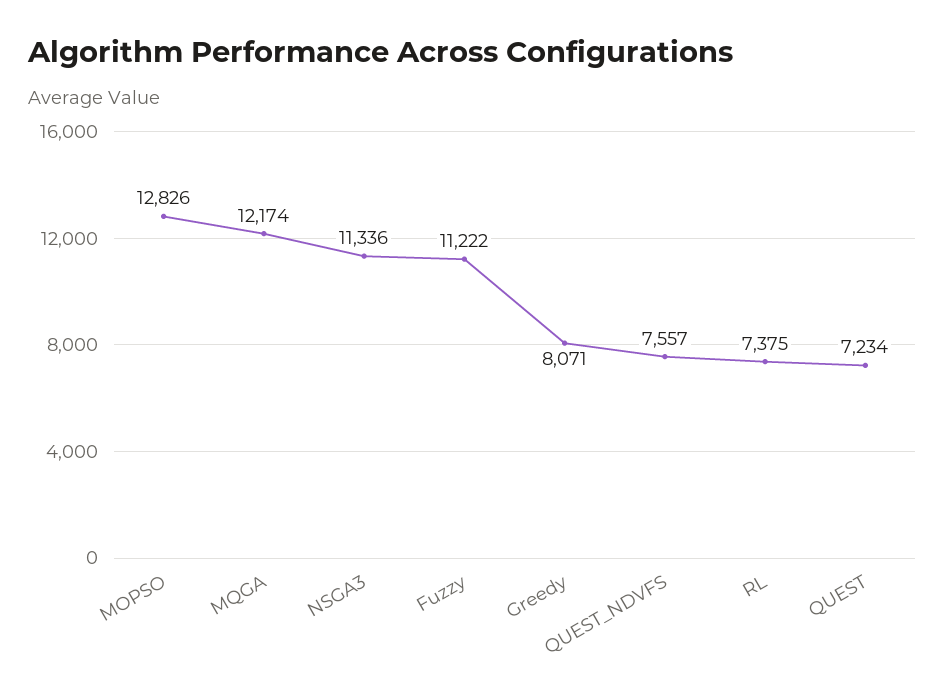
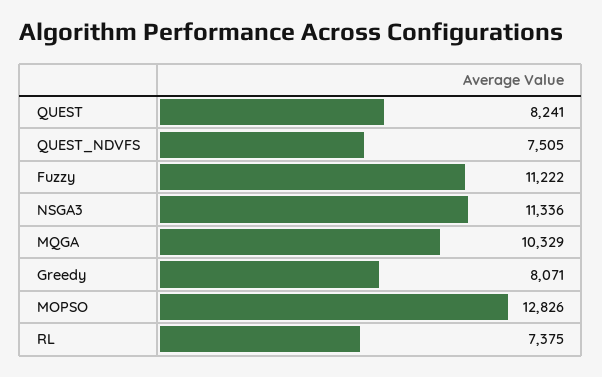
  {
    "MOPSO": 12826,
-   "MQGA": 12174,
+   "MQGA": 10329,
    "NSGA3": 11336,
    "Fuzzy": 11222,
    "Greedy": 8071,
-   "QUEST_NDVFS": 7557,
+   "QUEST_NDVFS": 7505,
    "RL": 7375,
-   "QUEST": 7234
+   "QUEST": 8241
  }

